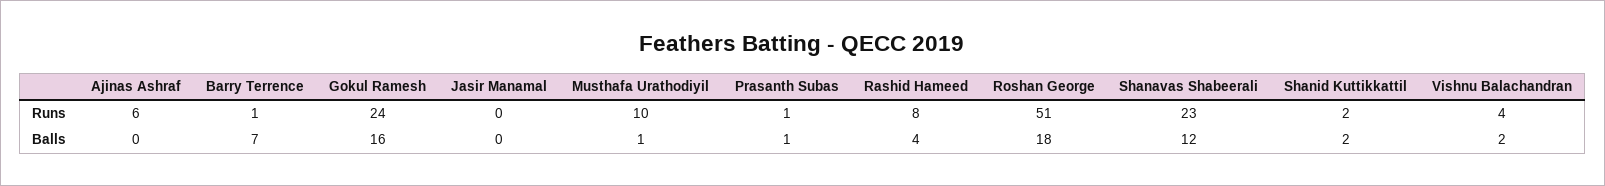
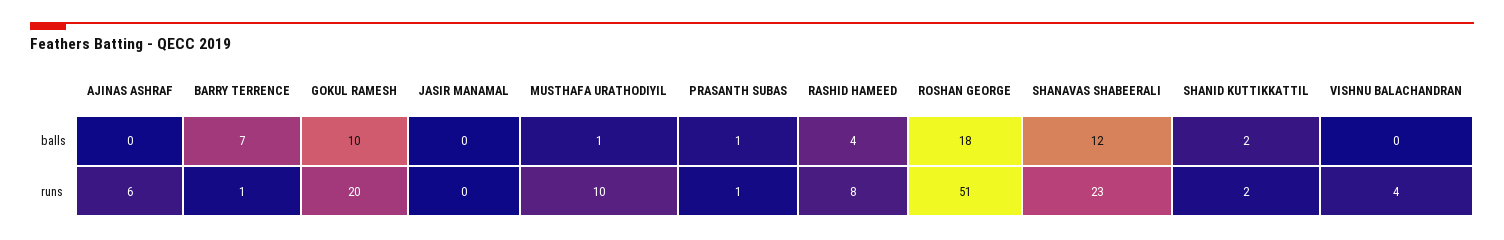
  {
    "Ajinas Ashraf": {
      "Runs": 6,
      "Balls": 0
    },
    "Barry Terrence": {
      "Runs": 1,
      "Balls": 7
    },
    "Gokul Ramesh": {
-     "Runs": 24,
+     "Runs": 20,
-     "Balls": 16
+     "Balls": 10
    },
    "Jasir Manamal": {
      "Runs": 0,
      "Balls": 0
    },
    "Musthafa Urathodiyil": {
      "Runs": 10,
      "Balls": 1
    },
    "Prasanth Subas": {
      "Runs": 1,
      "Balls": 1
    },
    "Rashid Hameed": {
      "Runs": 8,
      "Balls": 4
    },
    "Roshan George": {
      "Runs": 51,
      "Balls": 18
    },
    "Shanavas Shabeerali": {
      "Runs": 23,
      "Balls": 12
    },
    "Shanid Kuttikkattil": {
      "Runs": 2,
      "Balls": 2
    },
    "Vishnu Balachandran": {
      "Runs": 4,
-     "Balls": 2
+     "Balls": 0
    }
  }

